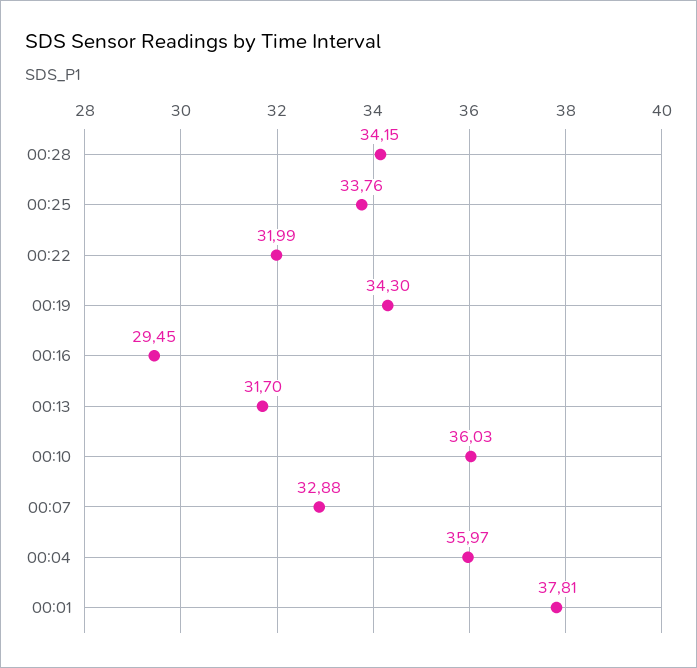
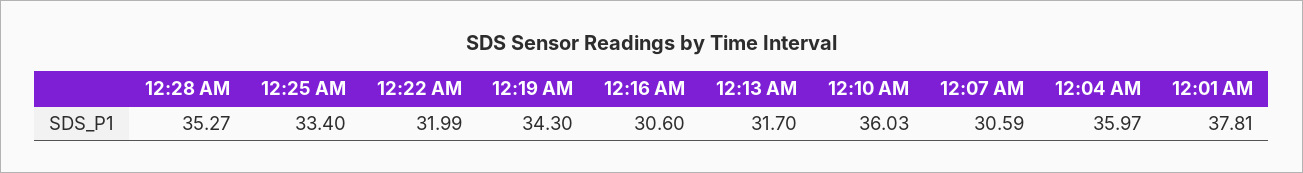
  {
-   "00:28": 34.15,
+   "00:28": 35.27,
-   "00:25": 33.76,
+   "00:25": 33.4,
    "00:22": 31.99,
    "00:19": 34.3,
-   "00:16": 29.45,
+   "00:16": 30.6,
    "00:13": 31.7,
    "00:10": 36.03,
-   "00:07": 32.88,
+   "00:07": 30.59,
    "00:04": 35.97,
    "00:01": 37.81
  }

